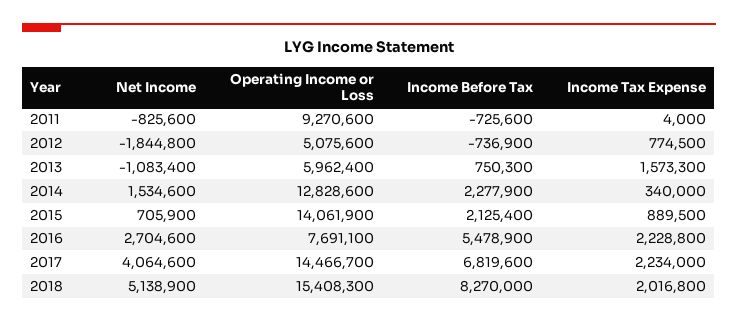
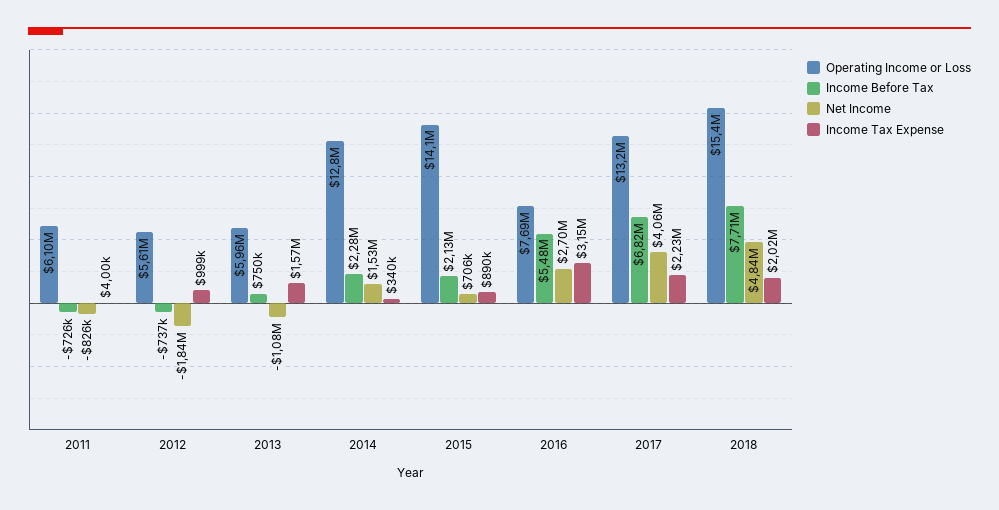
  {
    "Net Income": {
      "2011": -825600,
      "2012": -1844800,
      "2013": -1083400,
      "2014": 1534600,
      "2015": 705900,
      "2016": 2704600,
      "2017": 4064600,
-     "2018": 5138900
+     "2018": 4840000
    },
    "Operating Income or Loss": {
-     "2011": 9270600,
+     "2011": 6100000,
-     "2012": 5075600,
+     "2012": 5610000,
      "2013": 5962400,
      "2014": 12828600,
      "2015": 14061900,
      "2016": 7691100,
-     "2017": 14466700,
+     "2017": 13200000,
      "2018": 15408300
    },
    "Income Before Tax": {
      "2011": -725600,
      "2012": -736900,
      "2013": 750300,
      "2014": 2277900,
      "2015": 2125400,
      "2016": 5478900,
      "2017": 6819600,
-     "2018": 8270000
+     "2018": 7710000
    },
    "Income Tax Expense": {
      "2011": 4000,
-     "2012": 774500,
+     "2012": 999000,
      "2013": 1573300,
      "2014": 340000,
      "2015": 889500,
-     "2016": 2228800,
+     "2016": 3150000,
      "2017": 2234000,
      "2018": 2016800
    }
  }

